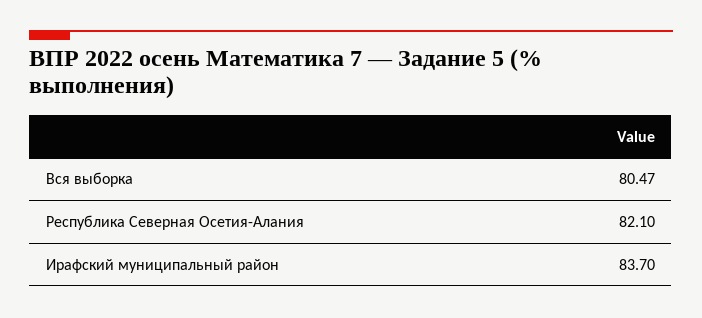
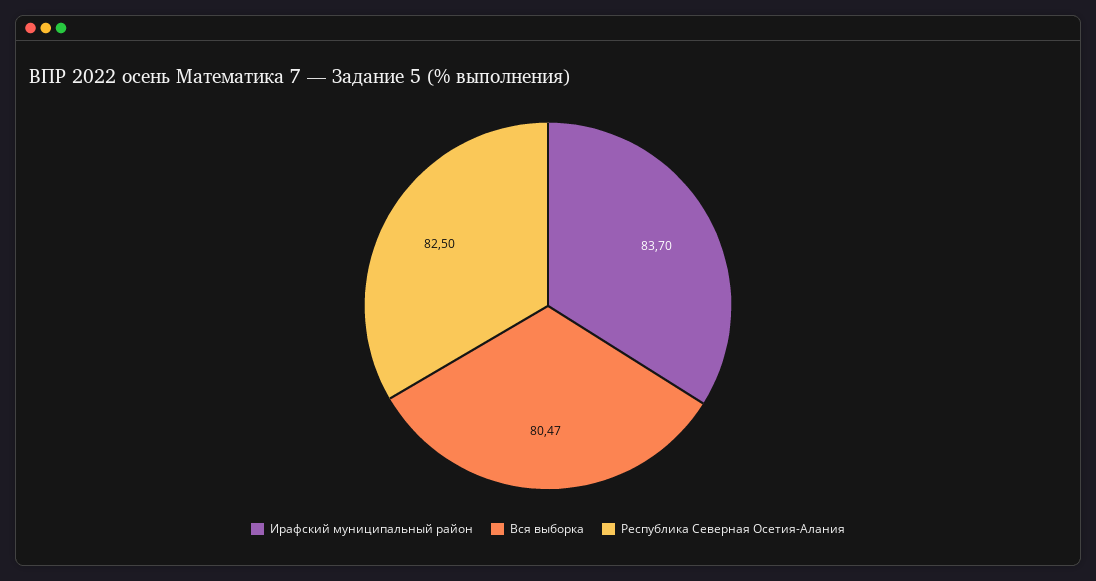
  {
    "Вся выборка": 80.47,
-   "Республика Северная Осетия-Алания": 82.1,
+   "Республика Северная Осетия-Алания": 82.5,
    "Ирафский муниципальный район": 83.7
  }

